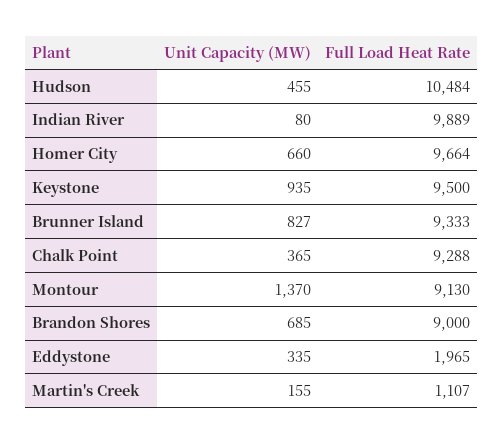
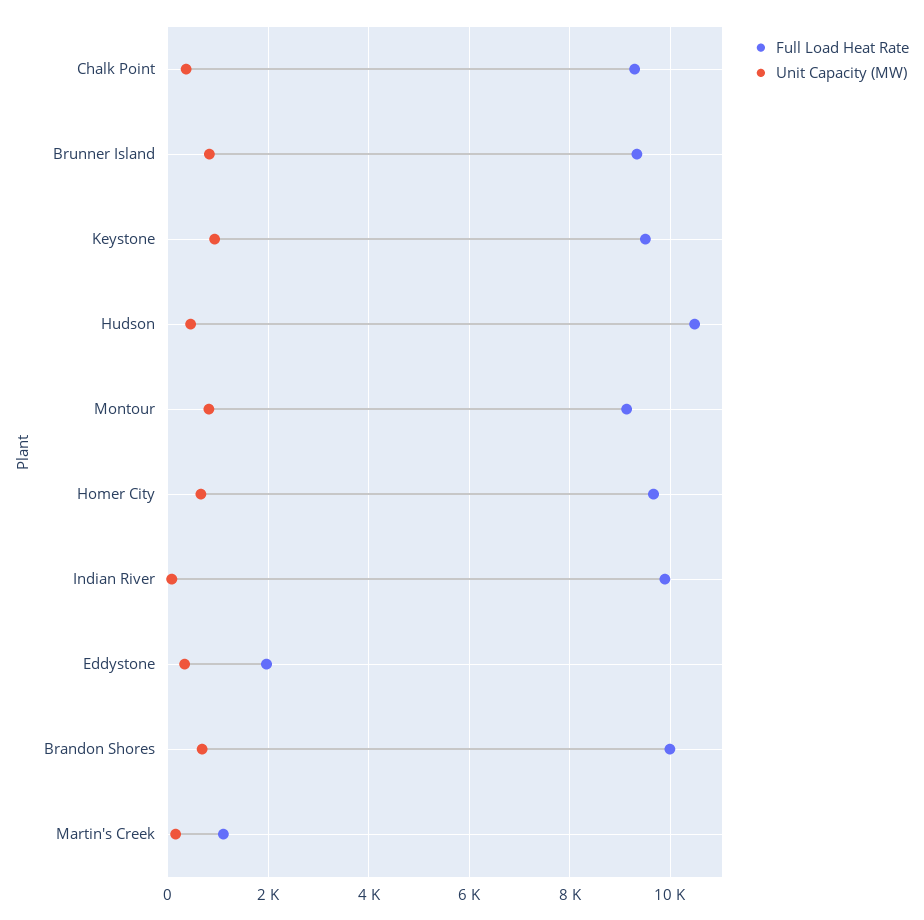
  {
    "Unit Capacity (MW)": {
      "Hudson": 455,
      "Indian River": 80,
      "Homer City": 660,
      "Keystone": 935,
      "Brunner Island": 827,
      "Chalk Point": 365,
-     "Montour": 1370,
+     "Montour": 800,
      "Brandon Shores": 685,
      "Eddystone": 335,
      "Martin's Creek": 155
    },
    "Full Load Heat Rate": {
      "Hudson": 10484,
      "Indian River": 9889,
      "Homer City": 9664,
      "Keystone": 9500,
      "Brunner Island": 9333,
      "Chalk Point": 9288,
      "Montour": 9130,
-     "Brandon Shores": 9000,
+     "Brandon Shores": 10000,
      "Eddystone": 1965,
      "Martin's Creek": 1107
    }
  }

